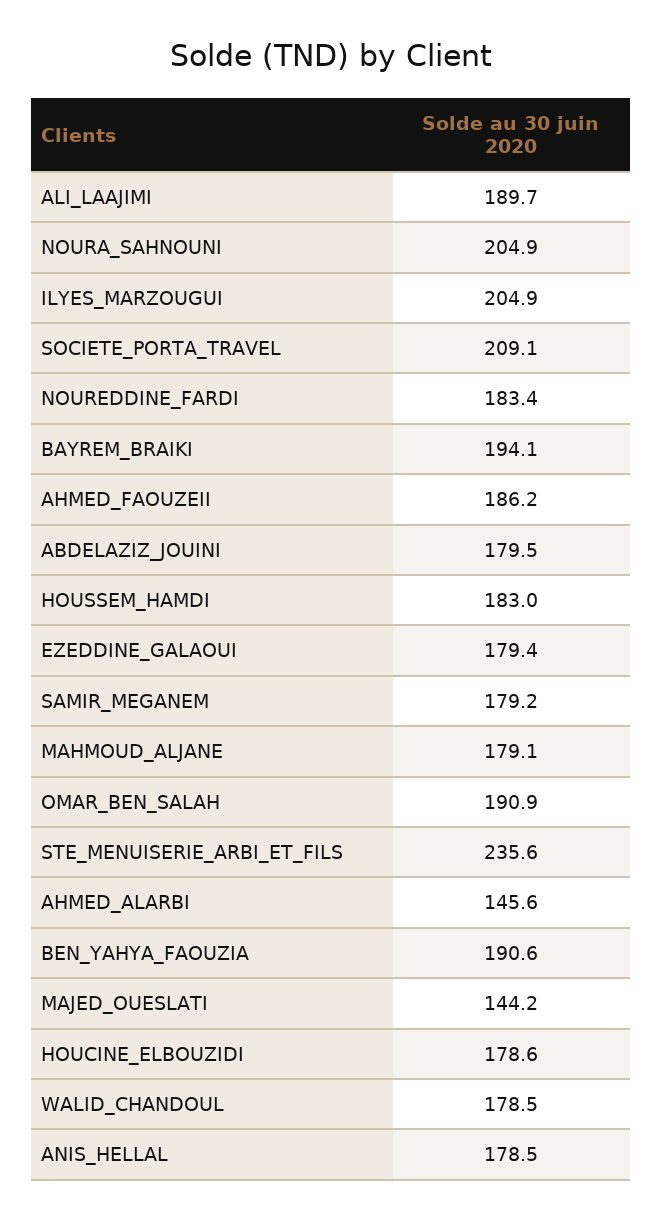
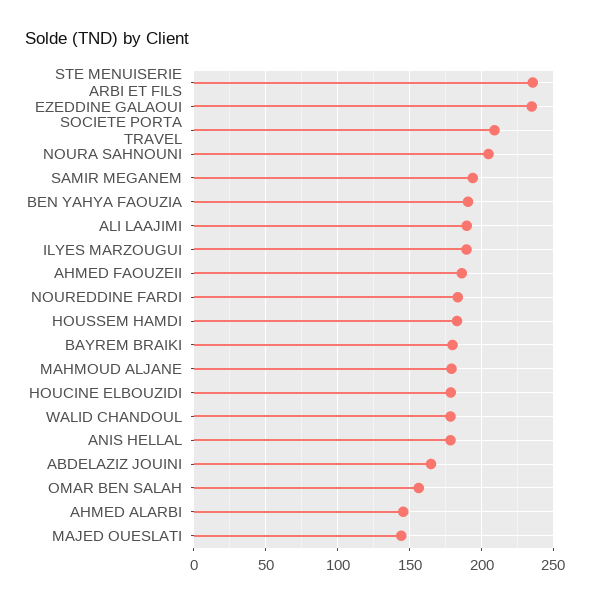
  {
    "ALI_LAAJIMI": 189.7,
    "NOURA_SAHNOUNI": 204.9,
-   "ILYES_MARZOUGUI": 204.9,
+   "ILYES_MARZOUGUI": 190,
    "SOCIETE_PORTA_TRAVEL": 209.1,
    "NOUREDDINE_FARDI": 183.4,
-   "BAYREM_BRAIKI": 194.1,
+   "BAYREM_BRAIKI": 180,
    "AHMED_FAOUZEII": 186.2,
-   "ABDELAZIZ_JOUINI": 179.5,
+   "ABDELAZIZ_JOUINI": 165,
    "HOUSSEM_HAMDI": 183,
-   "EZEDDINE_GALAOUI": 179.4,
+   "EZEDDINE_GALAOUI": 235,
-   "SAMIR_MEGANEM": 179.2,
+   "SAMIR_MEGANEM": 195,
    "MAHMOUD_ALJANE": 179.1,
-   "OMAR_BEN_SALAH": 190.9,
+   "OMAR_BEN_SALAH": 155,
    "STE_MENUISERIE_ARBI_ET_FILS": 235.6,
    "AHMED_ALARBI": 145.6,
    "BEN_YAHYA_FAOUZIA": 190.6,
    "MAJED_OUESLATI": 144.2,
    "HOUCINE_ELBOUZIDI": 178.6,
    "WALID_CHANDOUL": 178.5,
    "ANIS_HELLAL": 178.5
  }

